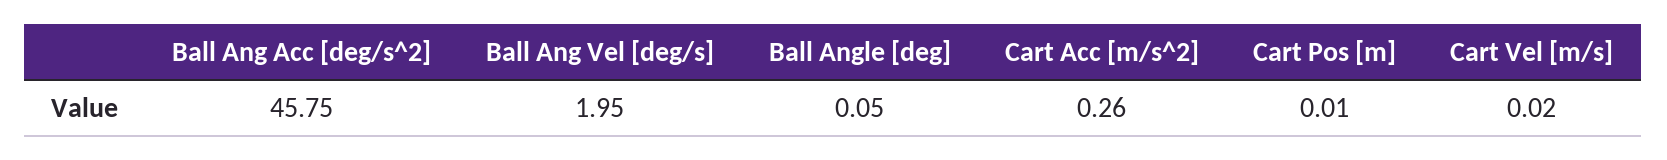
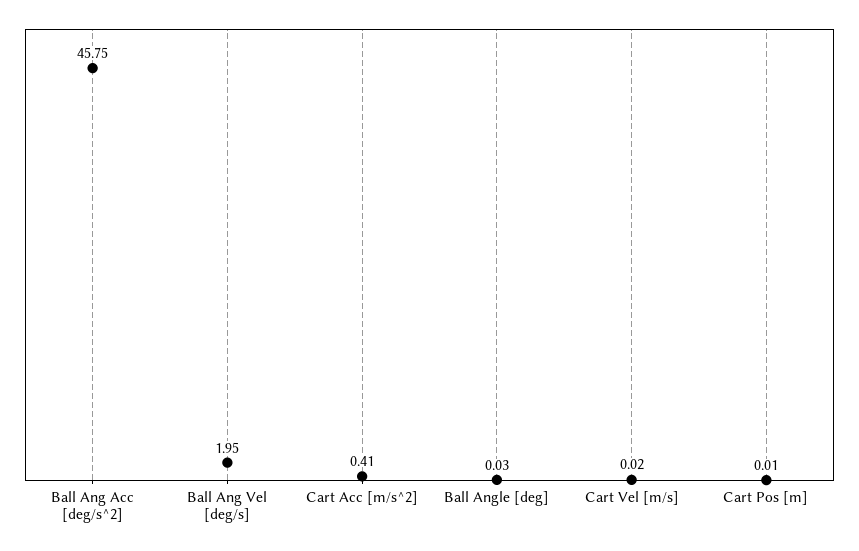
  {
    "Ball Ang Acc [deg/s^2]": 45.75,
    "Ball Ang Vel [deg/s]": 1.95,
-   "Ball Angle [deg]": 0.05,
+   "Ball Angle [deg]": 0.03,
-   "Cart Acc [m/s^2]": 0.26,
+   "Cart Acc [m/s^2]": 0.41,
    "Cart Pos [m]": 0.01,
    "Cart Vel [m/s]": 0.02
  }

